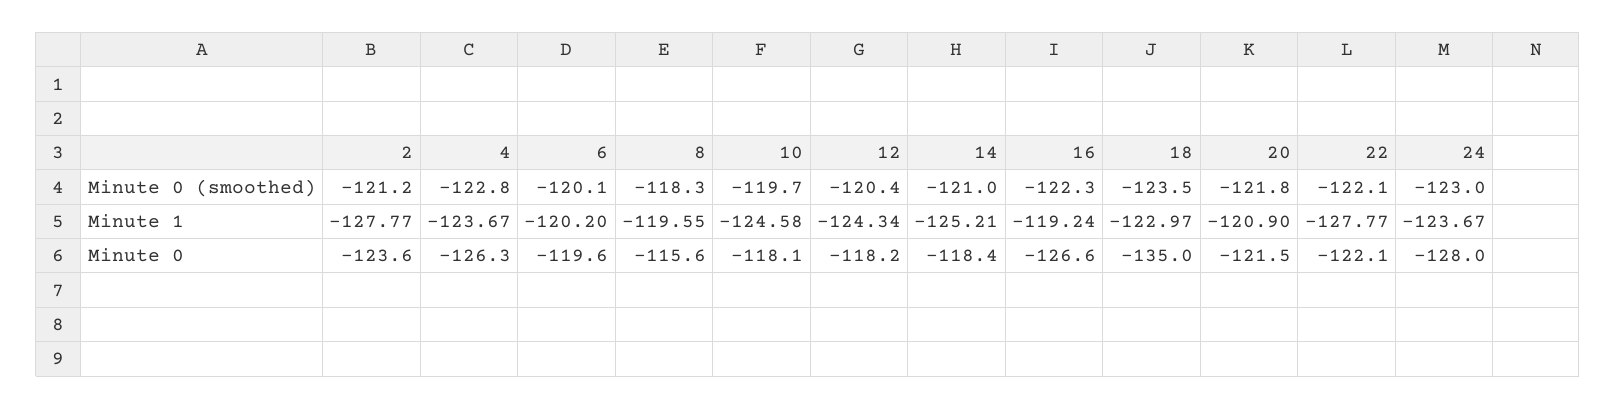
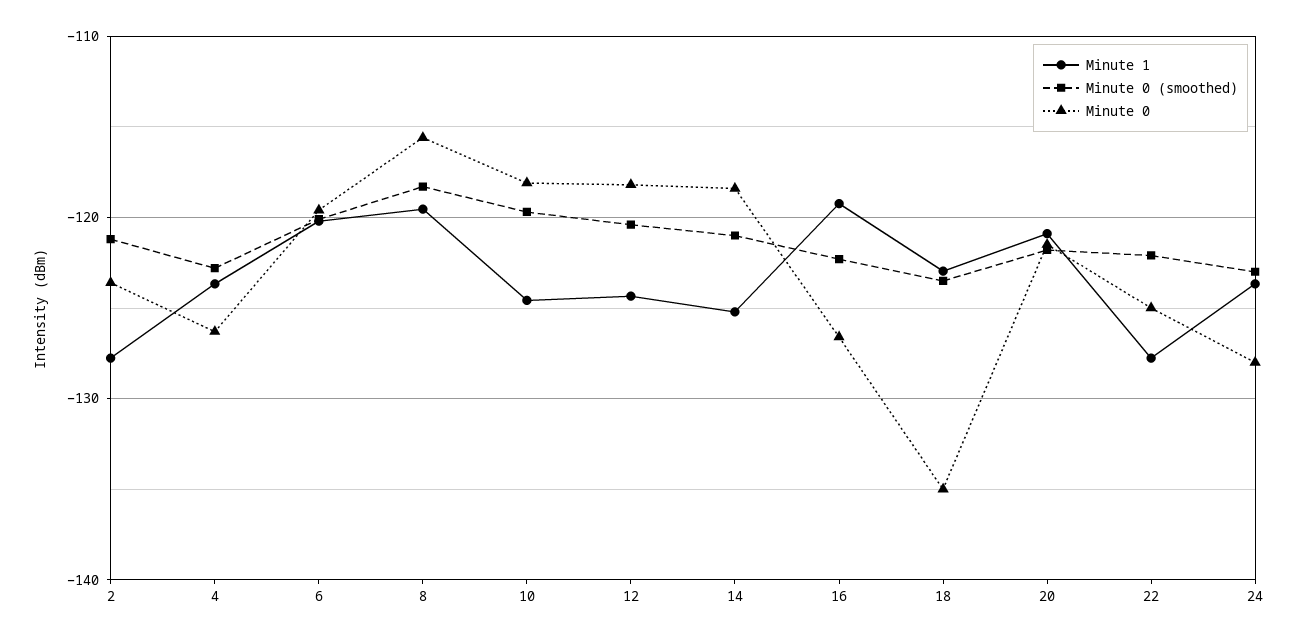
  {
    "Minute 0 (smoothed)": {
      "2": -121.2,
      "4": -122.8,
      "6": -120.1,
      "8": -118.3,
      "10": -119.7,
      "12": -120.4,
      "14": -121,
      "16": -122.3,
      "18": -123.5,
      "20": -121.8,
      "22": -122.1,
      "24": -123
    },
    "Minute 1": {
      "2": -127.77,
      "4": -123.67,
      "6": -120.2,
      "8": -119.55,
      "10": -124.58,
      "12": -124.34,
      "14": -125.21,
      "16": -119.24,
      "18": -122.97,
      "20": -120.9,
      "22": -127.77,
      "24": -123.67
    },
    "Minute 0": {
      "2": -123.6,
      "4": -126.3,
      "6": -119.6,
      "8": -115.6,
      "10": -118.1,
      "12": -118.2,
      "14": -118.4,
      "16": -126.6,
      "18": -135,
      "20": -121.5,
-     "22": -122.1,
+     "22": -125,
      "24": -128
    }
  }

